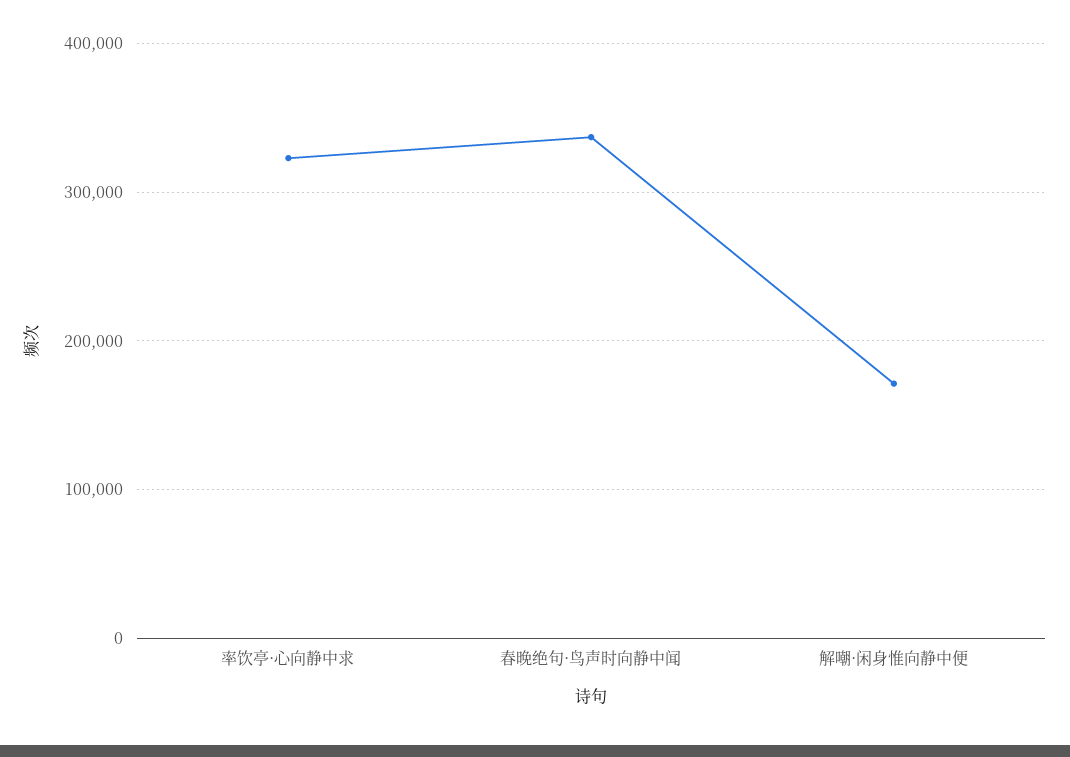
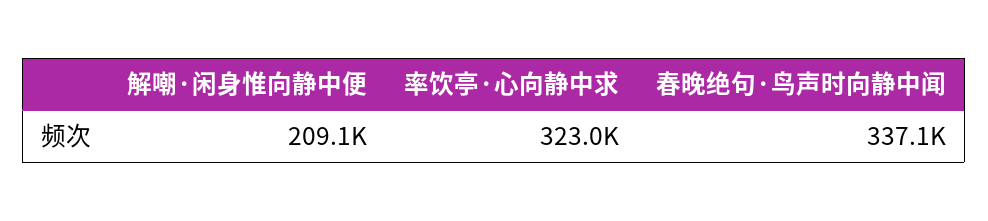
  {
    "率饮亭·心向静中求": 323000,
    "春晚绝句·鸟声时向静中闻": 337100,
-   "解嘲·闲身惟向静中便": 170000
+   "解嘲·闲身惟向静中便": 209100
  }

